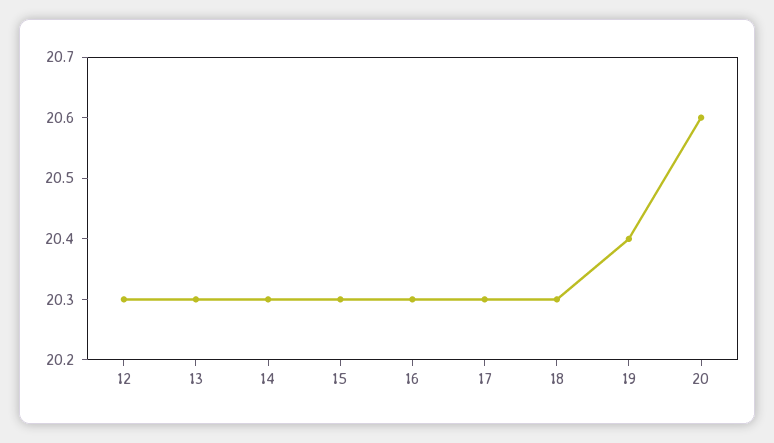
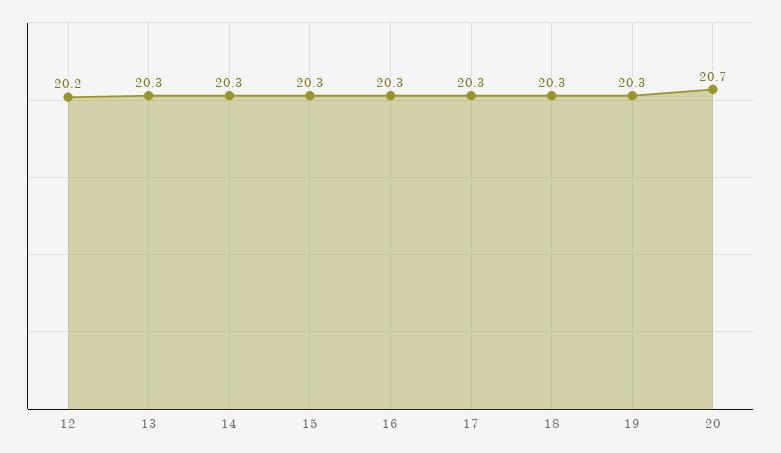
  {
-   "12": 20.3,
+   "12": 20.2,
    "13": 20.3,
    "14": 20.3,
    "15": 20.3,
    "16": 20.3,
    "17": 20.3,
    "18": 20.3,
-   "19": 20.4,
+   "19": 20.3,
-   "20": 20.6
+   "20": 20.7
  }

